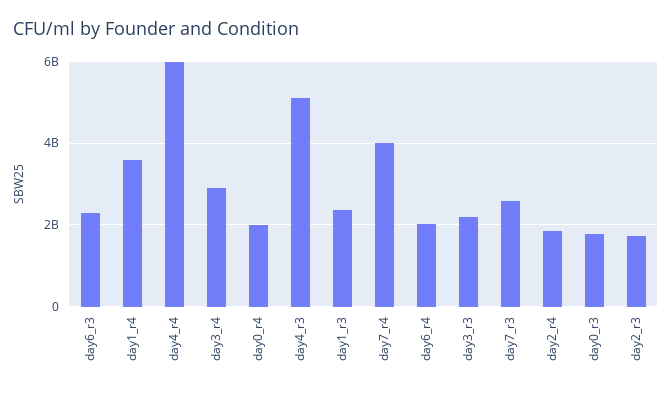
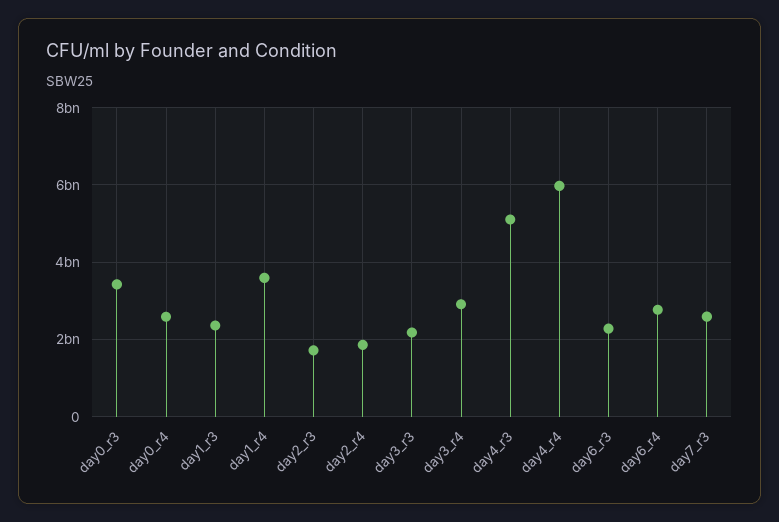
  {
    "day6_r3": 2200000000,
    "day1_r4": 3600000000,
    "day4_r4": 6000000000,
    "day3_r4": 3000000000,
-   "day0_r4": 2000000000,
+   "day0_r4": 2600000000,
    "day4_r3": 5200000000,
    "day1_r3": 2400000000,
-   "day7_r4": 4000000000,
-   "day6_r4": 2000000000,
+   "day6_r4": 2800000000,
    "day3_r3": 2200000000,
    "day7_r3": 2600000000,
    "day2_r4": 1800000000,
-   "day0_r3": 1800000000,
+   "day0_r3": 3400000000,
    "day2_r3": 1800000000
  }

